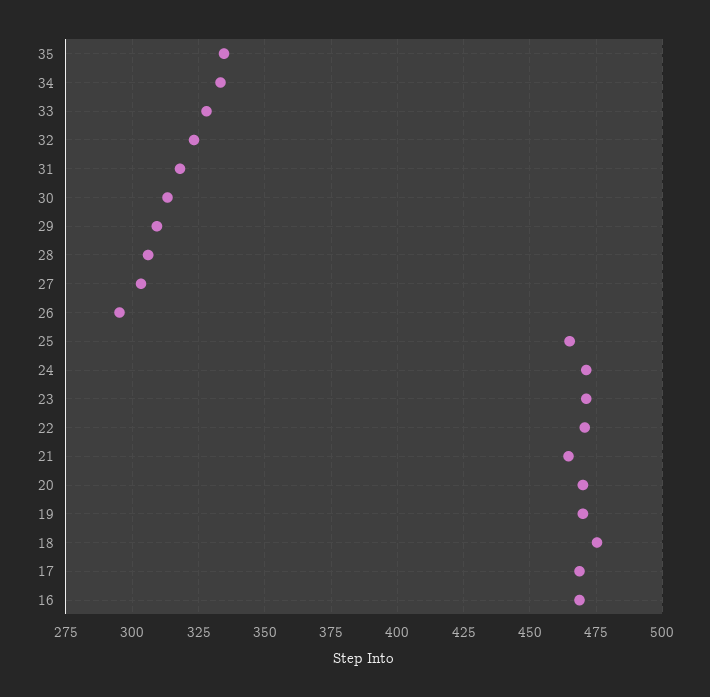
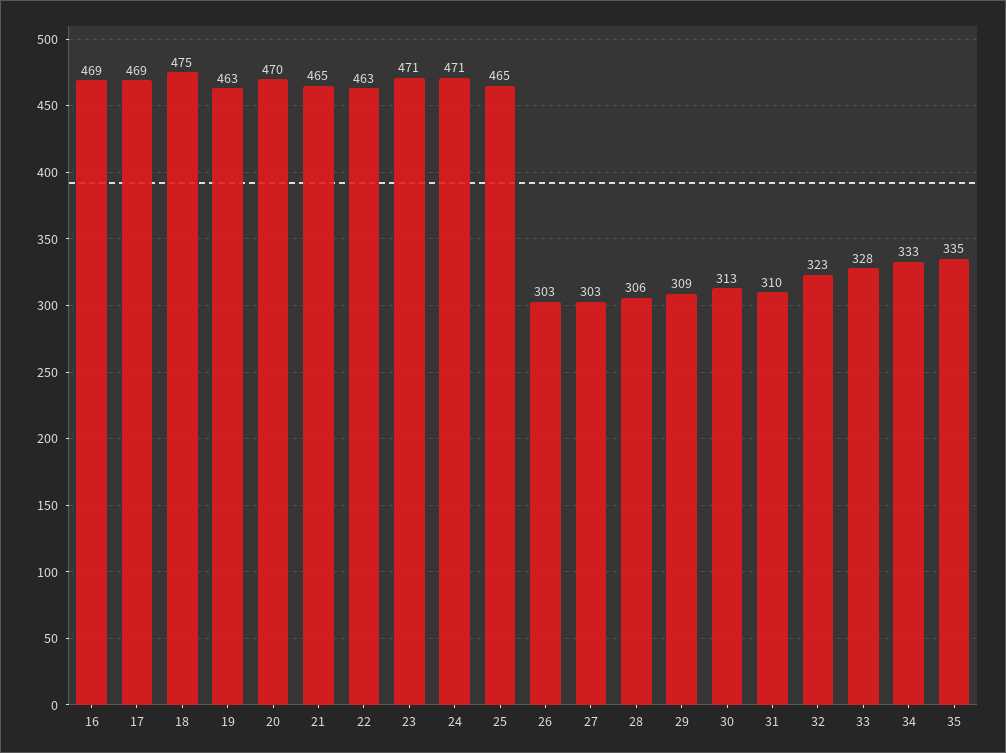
  {
    "35": 335,
    "34": 333,
    "33": 328,
    "32": 323,
-   "31": 317.5,
+   "31": 310,
    "30": 313,
    "29": 309,
    "28": 306,
    "27": 303,
-   "26": 295,
+   "26": 303,
    "25": 465,
    "24": 471,
    "23": 471,
-   "22": 470,
+   "22": 463,
    "21": 465,
    "20": 470,
-   "19": 470,
+   "19": 463,
    "18": 475,
    "17": 469,
    "16": 469
  }

